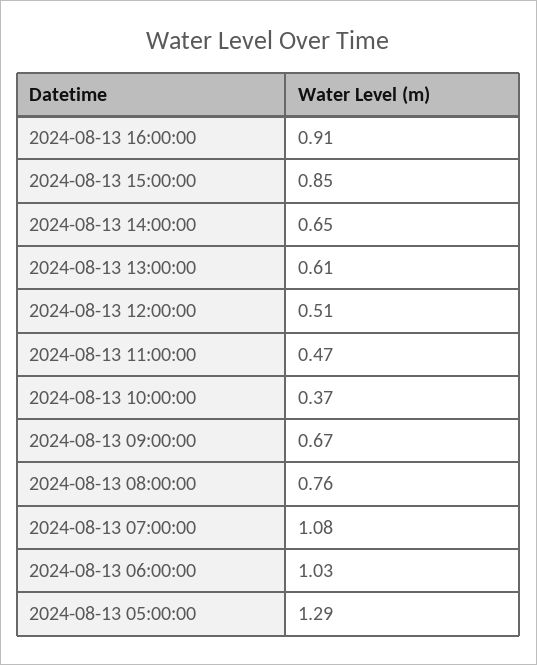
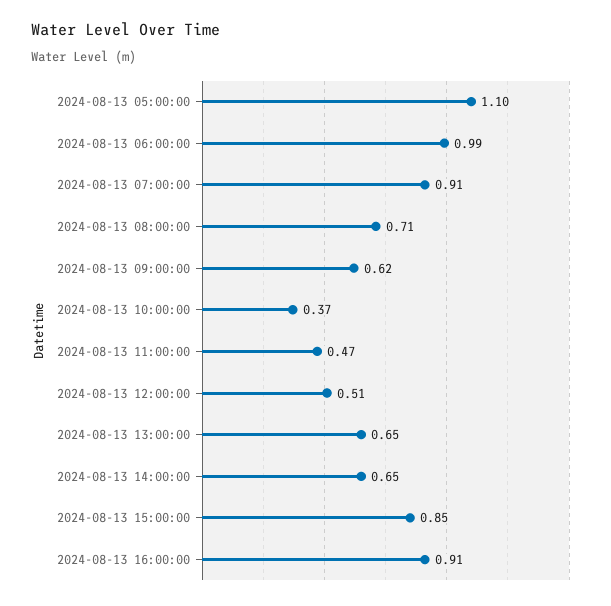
  {
    "2024-08-13 16:00:00": 0.91,
    "2024-08-13 15:00:00": 0.85,
    "2024-08-13 14:00:00": 0.65,
-   "2024-08-13 13:00:00": 0.61,
+   "2024-08-13 13:00:00": 0.65,
    "2024-08-13 12:00:00": 0.51,
    "2024-08-13 11:00:00": 0.47,
    "2024-08-13 10:00:00": 0.37,
-   "2024-08-13 09:00:00": 0.67,
+   "2024-08-13 09:00:00": 0.62,
-   "2024-08-13 08:00:00": 0.76,
+   "2024-08-13 08:00:00": 0.71,
-   "2024-08-13 07:00:00": 1.08,
+   "2024-08-13 07:00:00": 0.91,
-   "2024-08-13 06:00:00": 1.03,
+   "2024-08-13 06:00:00": 0.99,
-   "2024-08-13 05:00:00": 1.29
+   "2024-08-13 05:00:00": 1.1
  }

